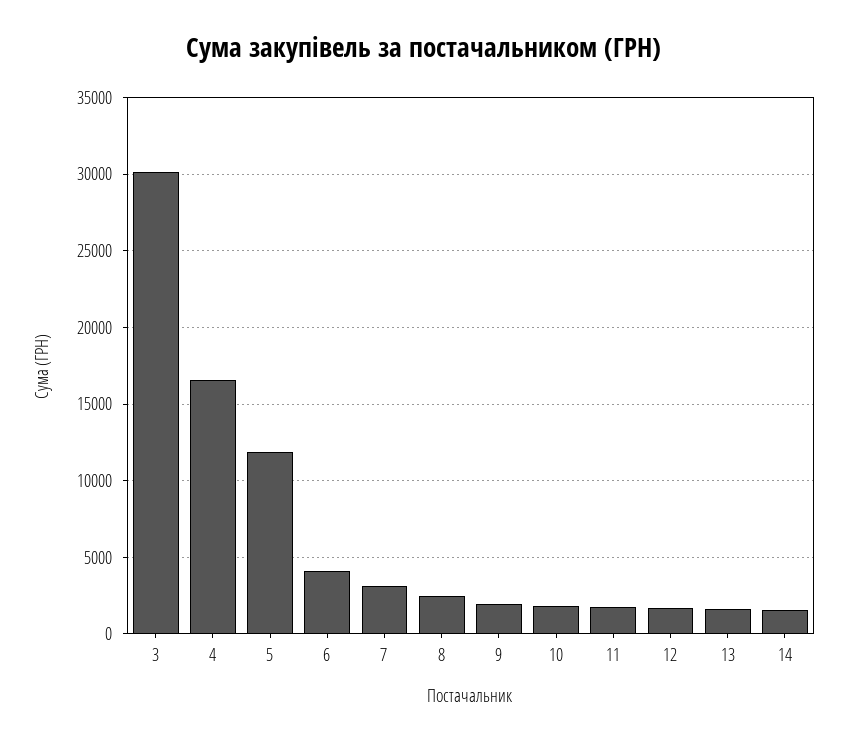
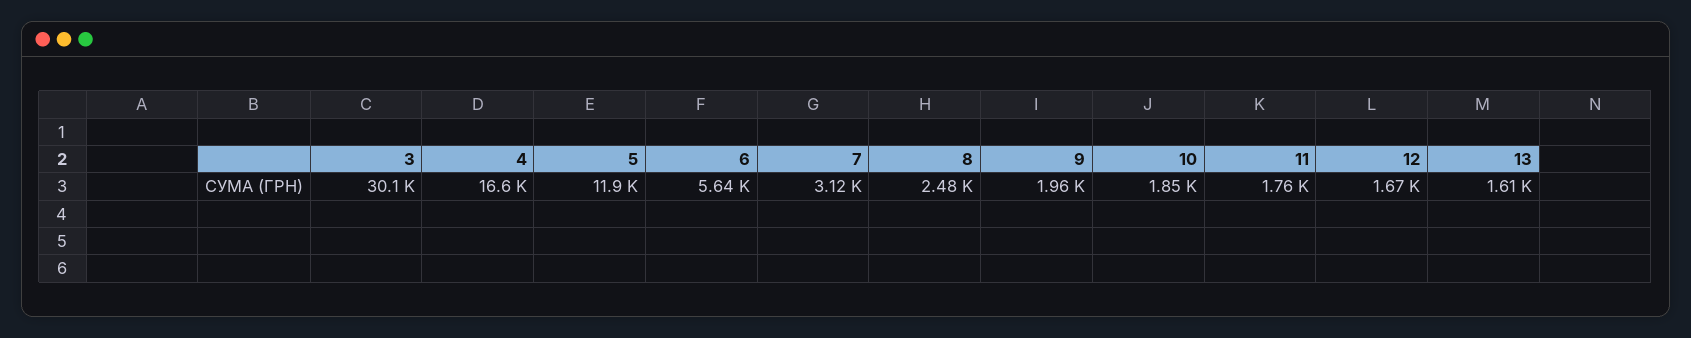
  {
    "3": 30100,
    "4": 16600,
    "5": 11900,
-   "6": 4000,
+   "6": 5640,
    "7": 3120,
    "8": 2480,
    "9": 1960,
    "10": 1850,
    "11": 1760,
    "12": 1670,
-   "13": 1610,
+   "13": 1610
-   "14": 1500
  }

